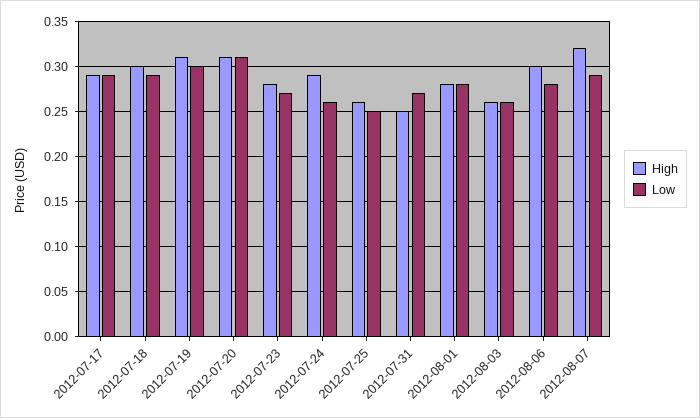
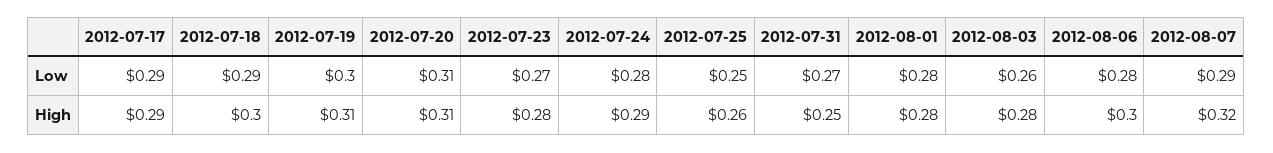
  {
    "High": {
      "2012-07-17": 0.29,
      "2012-07-18": 0.3,
      "2012-07-19": 0.31,
      "2012-07-20": 0.31,
      "2012-07-23": 0.28,
      "2012-07-24": 0.29,
      "2012-07-25": 0.26,
      "2012-07-31": 0.25,
      "2012-08-01": 0.28,
-     "2012-08-03": 0.26,
+     "2012-08-03": 0.28,
      "2012-08-06": 0.3,
      "2012-08-07": 0.32
    },
    "Low": {
      "2012-07-17": 0.29,
      "2012-07-18": 0.29,
      "2012-07-19": 0.3,
      "2012-07-20": 0.31,
      "2012-07-23": 0.27,
-     "2012-07-24": 0.26,
+     "2012-07-24": 0.28,
      "2012-07-25": 0.25,
      "2012-07-31": 0.27,
      "2012-08-01": 0.28,
      "2012-08-03": 0.26,
      "2012-08-06": 0.28,
      "2012-08-07": 0.29
    }
  }

